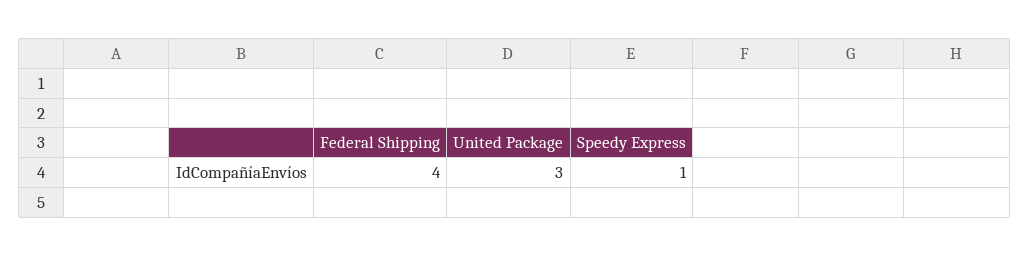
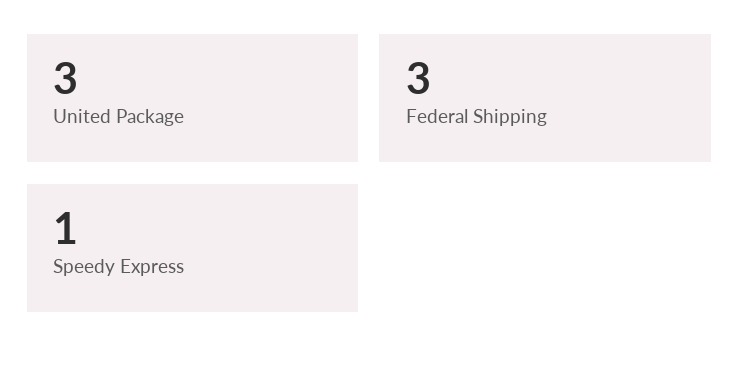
  {
-   "Federal Shipping": 4,
+   "Federal Shipping": 3,
    "United Package": 3,
    "Speedy Express": 1
  }

